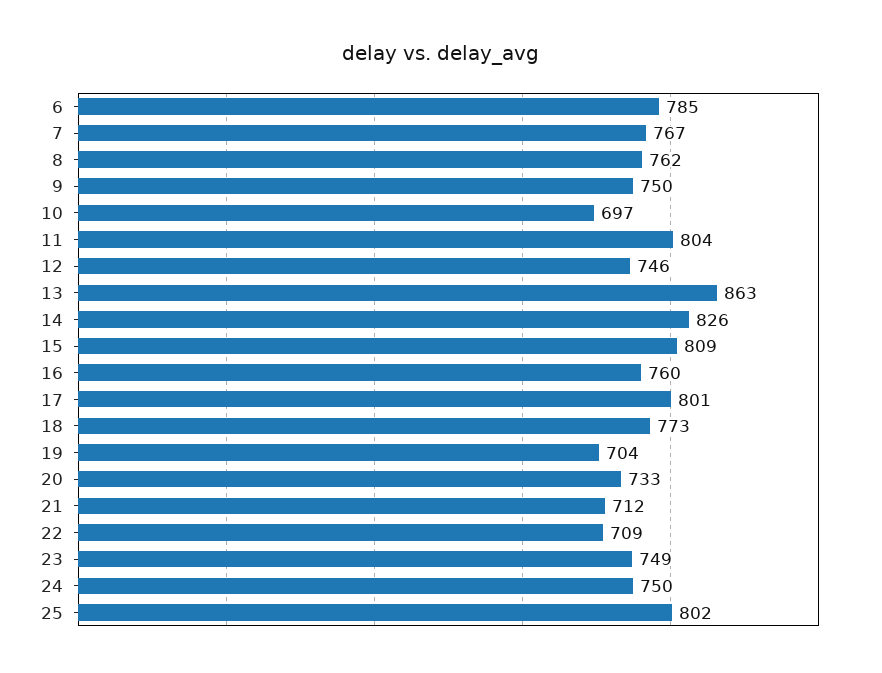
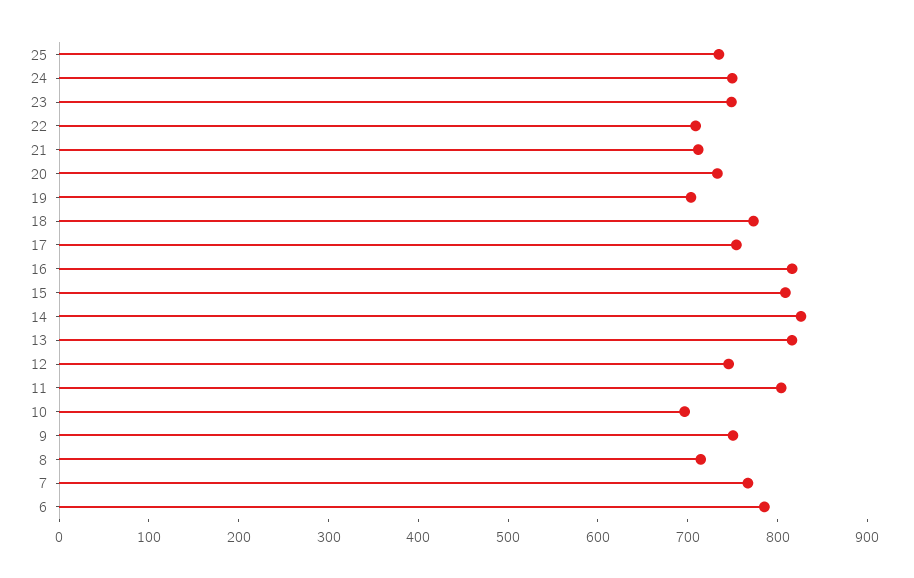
  {
    "6": 785,
    "7": 767,
-   "8": 762,
+   "8": 720,
    "9": 750,
    "10": 697,
    "11": 804,
    "12": 746,
-   "13": 863,
+   "13": 820,
    "14": 826,
    "15": 809,
-   "16": 760,
+   "16": 820,
-   "17": 801,
+   "17": 760,
    "18": 773,
    "19": 704,
    "20": 733,
    "21": 712,
    "22": 709,
    "23": 749,
    "24": 750,
-   "25": 802
+   "25": 740
  }

